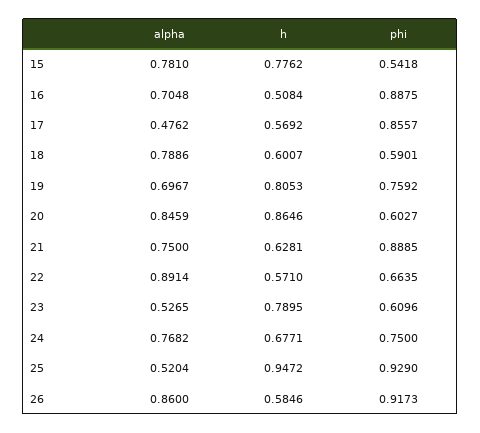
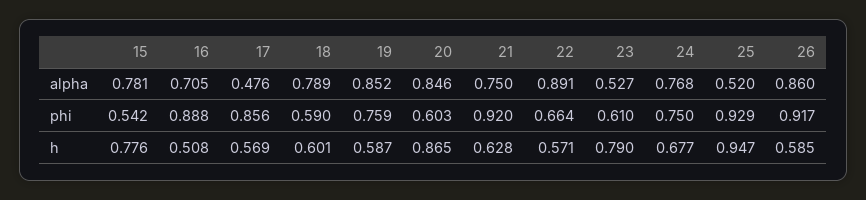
  {
    "alpha": {
      "15": 0.781,
      "16": 0.7048,
      "17": 0.4762,
      "18": 0.7886,
-     "19": 0.6967,
+     "19": 0.852,
      "20": 0.8459,
      "21": 0.75,
      "22": 0.8914,
      "23": 0.5265,
      "24": 0.7682,
      "25": 0.5204,
      "26": 0.86
    },
    "h": {
      "15": 0.7762,
      "16": 0.5084,
      "17": 0.5692,
      "18": 0.6007,
-     "19": 0.8053,
+     "19": 0.587,
      "20": 0.8646,
      "21": 0.6281,
      "22": 0.571,
      "23": 0.7895,
      "24": 0.6771,
      "25": 0.9472,
      "26": 0.5846
    },
    "phi": {
      "15": 0.5418,
      "16": 0.8875,
      "17": 0.8557,
      "18": 0.5901,
      "19": 0.7592,
      "20": 0.6027,
-     "21": 0.8885,
+     "21": 0.92,
      "22": 0.6635,
      "23": 0.6096,
      "24": 0.75,
      "25": 0.929,
      "26": 0.9173
    }
  }

